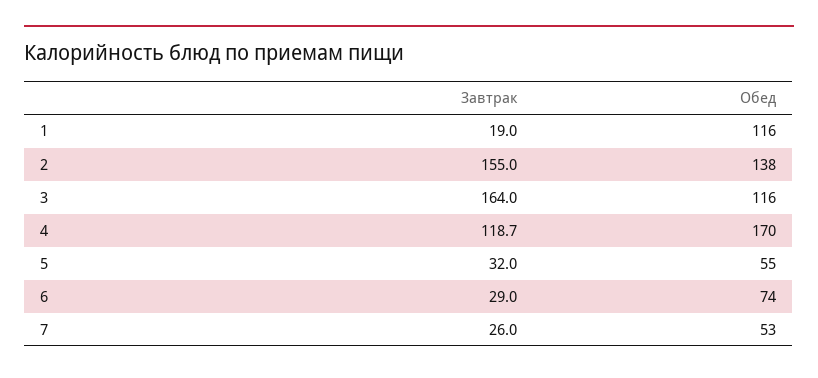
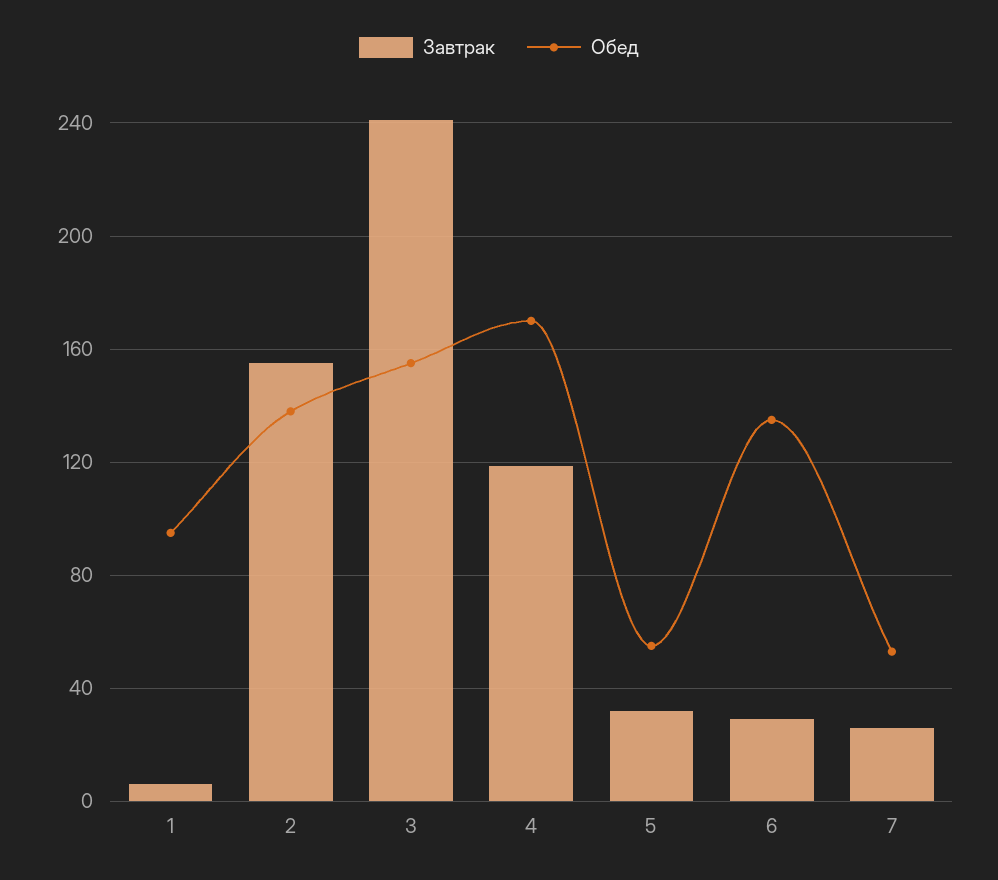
  {
    "Завтрак": {
-     "1": 19,
+     "1": 5,
      "2": 155,
-     "3": 164,
+     "3": 240,
      "4": 118.7,
      "5": 32,
      "6": 29,
      "7": 26
    },
    "Обед": {
-     "1": 116,
+     "1": 95,
      "2": 138,
-     "3": 116,
+     "3": 155,
      "4": 170,
      "5": 55,
-     "6": 74,
+     "6": 135,
      "7": 53
    }
  }

